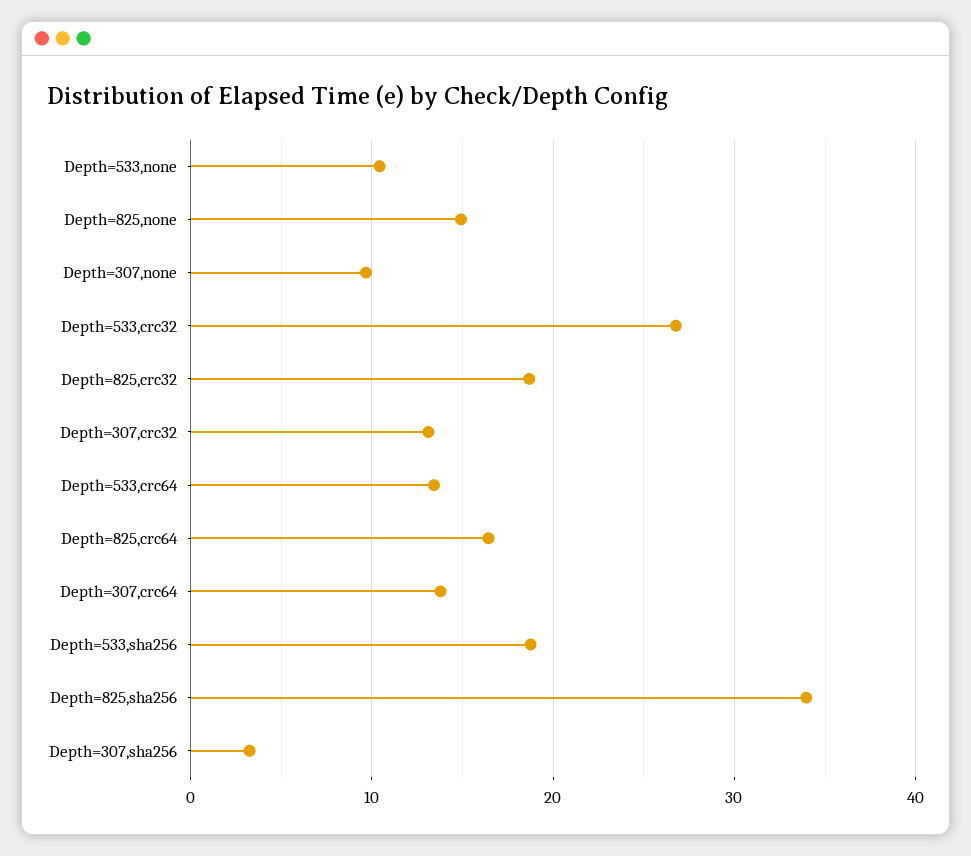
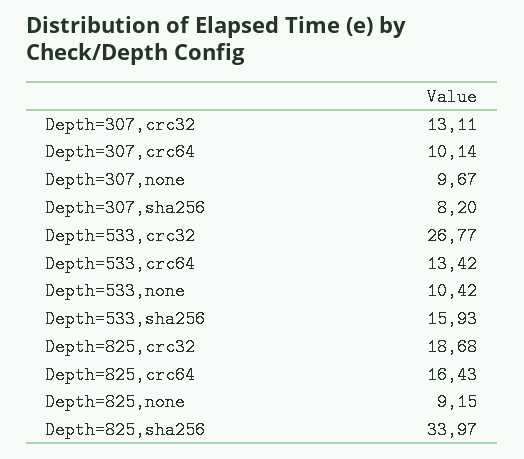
  {
    "Depth=533,none": 10.42,
-   "Depth=825,none": 15,
+   "Depth=825,none": 9.15,
    "Depth=307,none": 9.67,
    "Depth=533,crc32": 26.77,
    "Depth=825,crc32": 18.68,
    "Depth=307,crc32": 13.11,
    "Depth=533,crc64": 13.42,
    "Depth=825,crc64": 16.43,
-   "Depth=307,crc64": 14,
+   "Depth=307,crc64": 10.14,
-   "Depth=533,sha256": 19,
+   "Depth=533,sha256": 15.93,
    "Depth=825,sha256": 33.97,
-   "Depth=307,sha256": 3
+   "Depth=307,sha256": 8.2
  }

